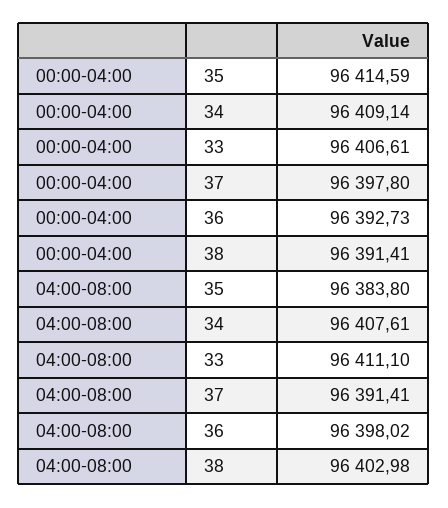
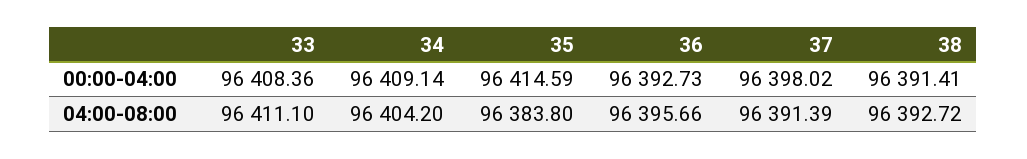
  {
    "00:00-04:00": {
      "35": 96414.59,
      "34": 96409.14,
-     "33": 96406.61,
+     "33": 96408.36,
-     "37": 96397.8,
+     "37": 96398.02,
      "36": 96392.73,
      "38": 96391.41
    },
    "04:00-08:00": {
      "35": 96383.8,
-     "34": 96407.61,
+     "34": 96404.2,
      "33": 96411.1,
-     "37": 96391.41,
+     "37": 96391.39,
-     "36": 96398.02,
+     "36": 96395.66,
-     "38": 96402.98
+     "38": 96392.72
    }
  }

